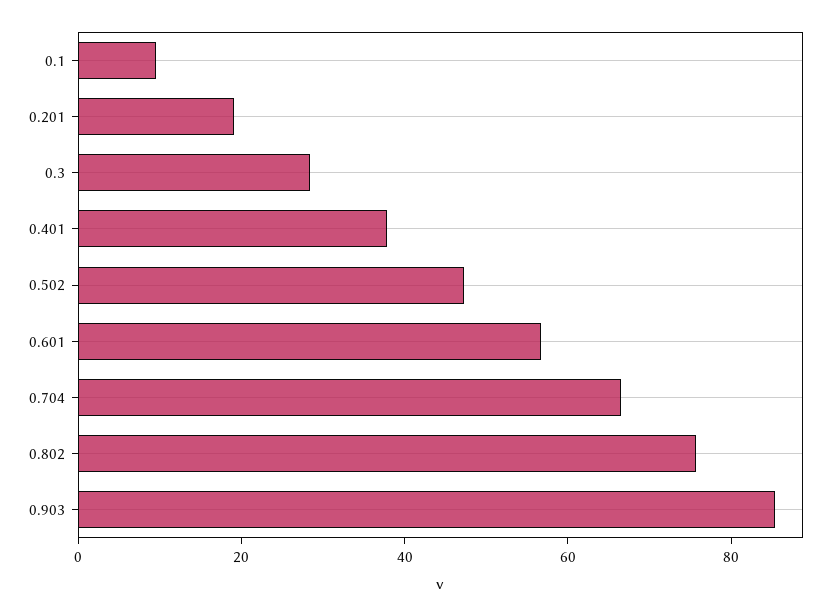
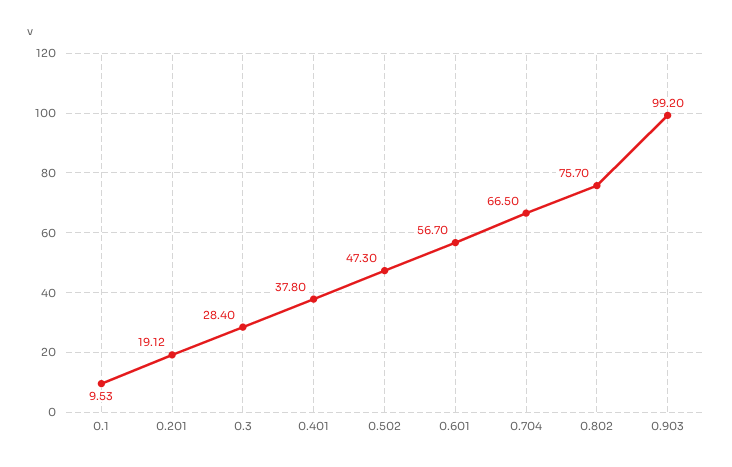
  {
    "0.1": 9.53,
    "0.201": 19.12,
    "0.3": 28.4,
    "0.401": 37.8,
    "0.502": 47.3,
    "0.601": 56.7,
    "0.704": 66.5,
    "0.802": 75.7,
-   "0.903": 85
+   "0.903": 99.2
  }

